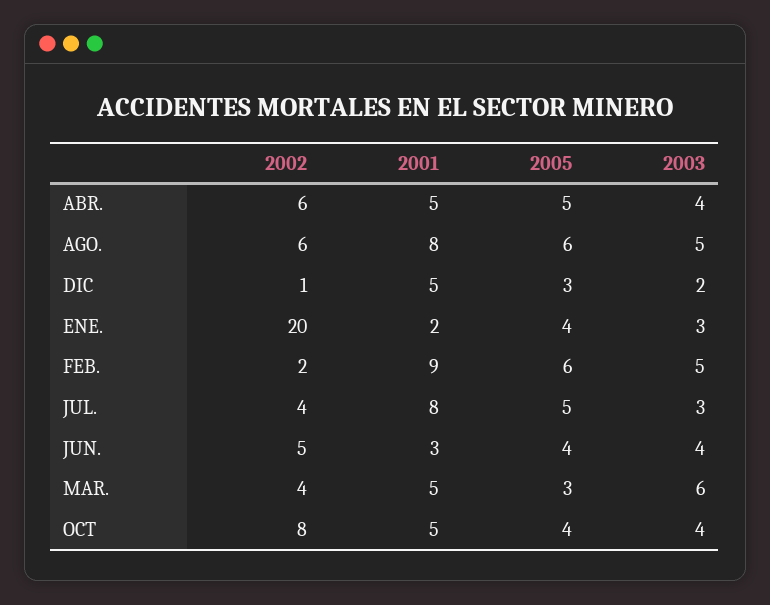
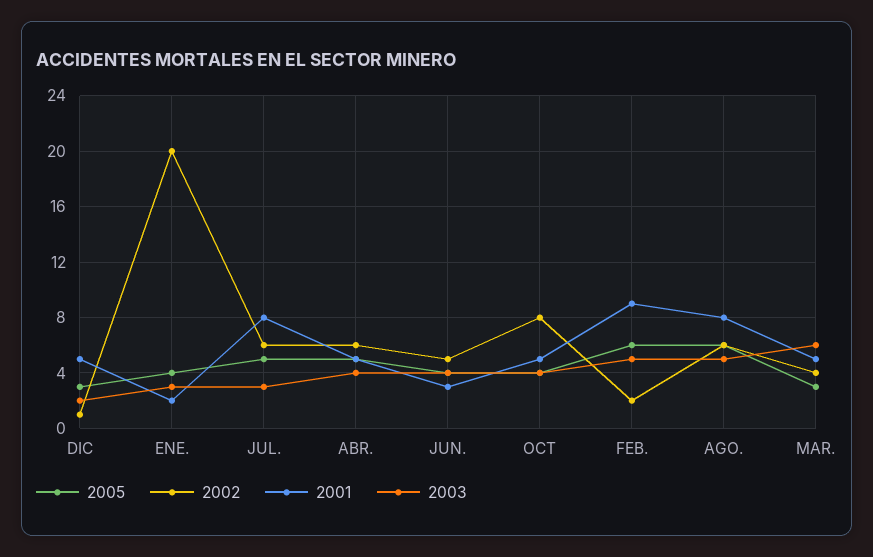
  {
    "2002": {
      "ABR.": 6,
      "AGO.": 6,
      "DIC": 1,
      "ENE.": 20,
      "FEB.": 2,
-     "JUL.": 4,
+     "JUL.": 6,
      "JUN.": 5,
      "MAR.": 4,
      "OCT": 8
    },
    "2001": {
      "ABR.": 5,
      "AGO.": 8,
      "DIC": 5,
      "ENE.": 2,
      "FEB.": 9,
      "JUL.": 8,
      "JUN.": 3,
      "MAR.": 5,
      "OCT": 5
    },
    "2005": {
      "ABR.": 5,
      "AGO.": 6,
      "DIC": 3,
      "ENE.": 4,
      "FEB.": 6,
      "JUL.": 5,
      "JUN.": 4,
      "MAR.": 3,
      "OCT": 4
    },
    "2003": {
      "ABR.": 4,
      "AGO.": 5,
      "DIC": 2,
      "ENE.": 3,
      "FEB.": 5,
      "JUL.": 3,
      "JUN.": 4,
      "MAR.": 6,
      "OCT": 4
    }
  }

